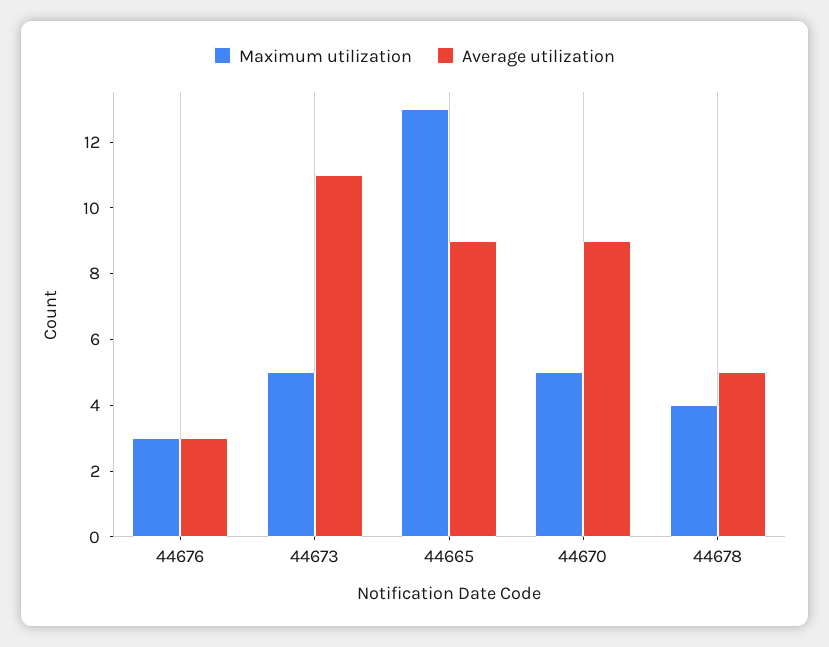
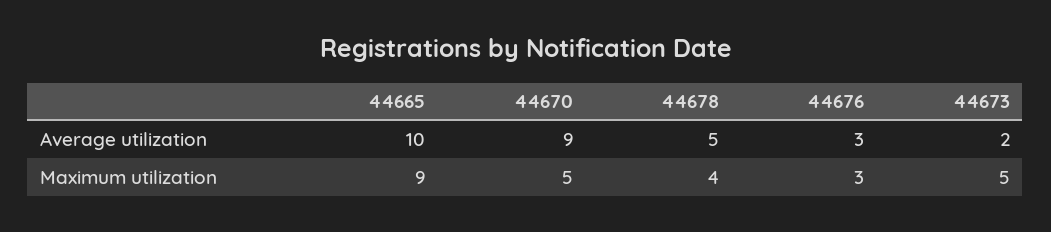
  {
    "Maximum utilization": {
      "44676": 3,
      "44673": 5,
-     "44665": 13,
+     "44665": 9,
      "44670": 5,
      "44678": 4
    },
    "Average utilization": {
      "44676": 3,
-     "44673": 11,
+     "44673": 2,
-     "44665": 9,
+     "44665": 10,
      "44670": 9,
      "44678": 5
    }
  }

